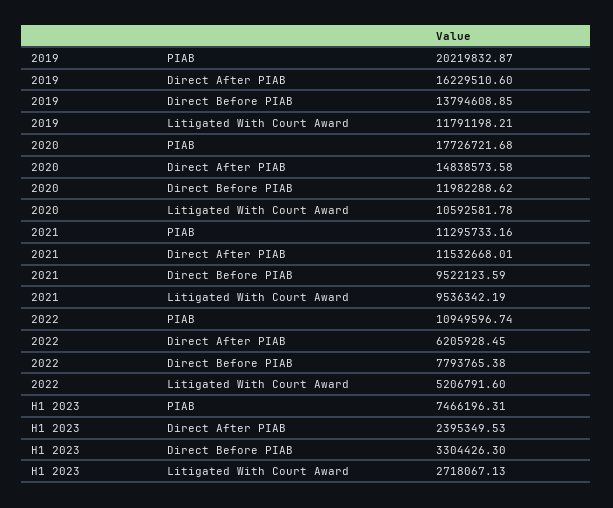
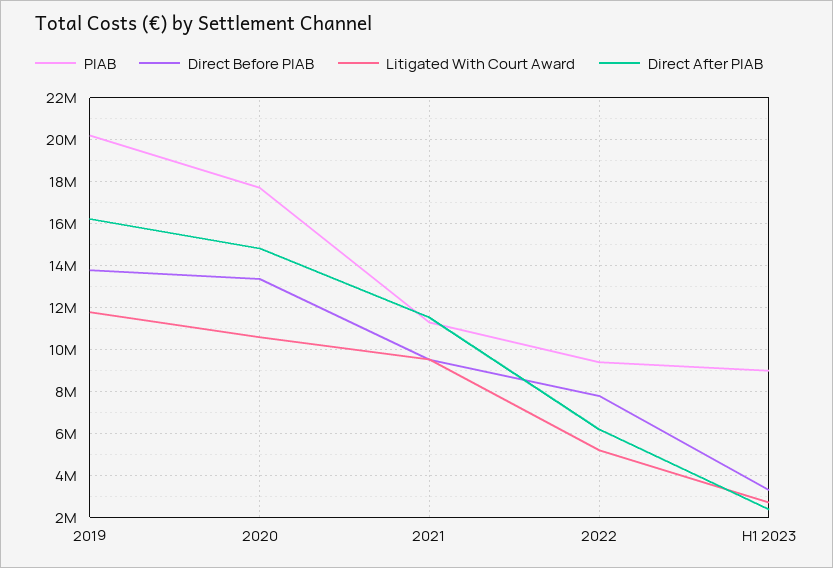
  {
    "PIAB": {
      "2019": 20219832.87,
      "2020": 17726721.68,
      "2021": 11295733.16,
-     "2022": 10949596.74,
+     "2022": 9500000,
-     "H1 2023": 7466196.31
+     "H1 2023": 9000000
    },
    "Direct After PIAB": {
      "2019": 16229510.6,
      "2020": 14838573.58,
      "2021": 11532668.01,
      "2022": 6205928.45,
      "H1 2023": 2395349.53
    },
    "Direct Before PIAB": {
      "2019": 13794608.85,
-     "2020": 11982288.62,
+     "2020": 13500000,
      "2021": 9522123.59,
      "2022": 7793765.38,
      "H1 2023": 3304426.3
    },
    "Litigated With Court Award": {
      "2019": 11791198.21,
      "2020": 10592581.78,
      "2021": 9536342.19,
      "2022": 5206791.6,
      "H1 2023": 2718067.13
    }
  }

